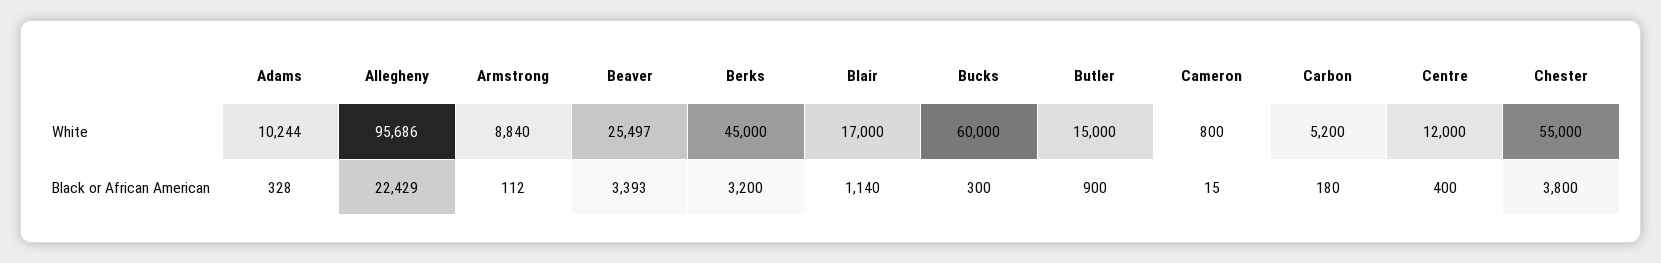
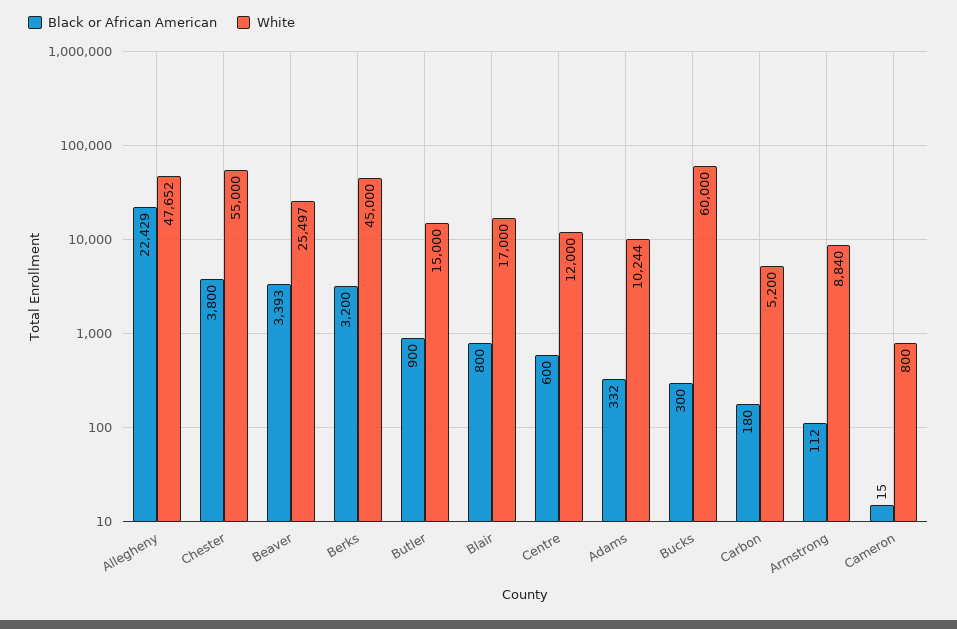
  {
    "White": {
      "Adams": 10244,
-     "Allegheny": 95686,
+     "Allegheny": 47652,
      "Armstrong": 8840,
      "Beaver": 25497,
      "Berks": 45000,
      "Blair": 17000,
      "Bucks": 60000,
      "Butler": 15000,
      "Cameron": 800,
      "Carbon": 5200,
      "Centre": 12000,
      "Chester": 55000
    },
    "Black or African American": {
-     "Adams": 328,
+     "Adams": 332,
      "Allegheny": 22429,
      "Armstrong": 112,
      "Beaver": 3393,
      "Berks": 3200,
-     "Blair": 1140,
+     "Blair": 800,
      "Bucks": 300,
      "Butler": 900,
      "Cameron": 15,
      "Carbon": 180,
-     "Centre": 400,
+     "Centre": 600,
      "Chester": 3800
    }
  }

